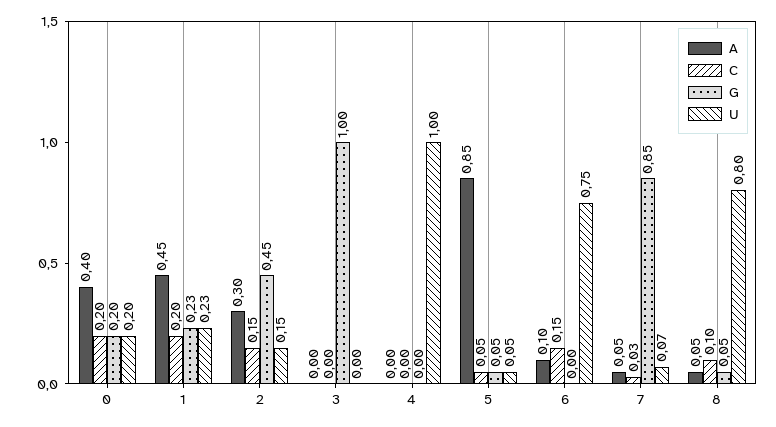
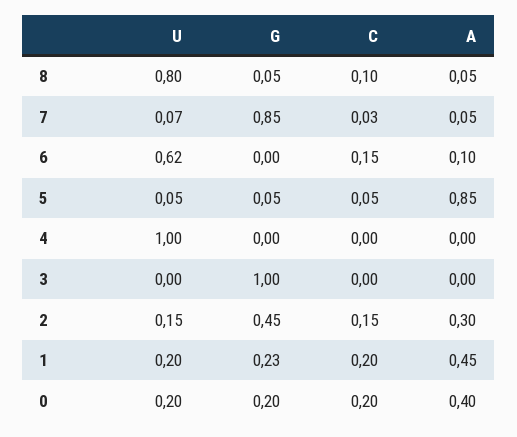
  {
    "A": {
      "0": 0.4,
      "1": 0.45,
      "2": 0.3,
      "3": 0,
      "4": 0,
      "5": 0.85,
      "6": 0.1,
      "7": 0.05,
      "8": 0.05
    },
    "C": {
      "0": 0.2,
      "1": 0.2,
      "2": 0.15,
      "3": 0,
      "4": 0,
      "5": 0.05,
      "6": 0.15,
      "7": 0.03,
      "8": 0.1
    },
    "G": {
      "0": 0.2,
      "1": 0.23,
      "2": 0.45,
      "3": 1,
      "4": 0,
      "5": 0.05,
      "6": 0,
      "7": 0.85,
      "8": 0.05
    },
    "U": {
      "0": 0.2,
-     "1": 0.23,
+     "1": 0.2,
      "2": 0.15,
      "3": 0,
      "4": 1,
      "5": 0.05,
-     "6": 0.75,
+     "6": 0.62,
      "7": 0.07,
      "8": 0.8
    }
  }

